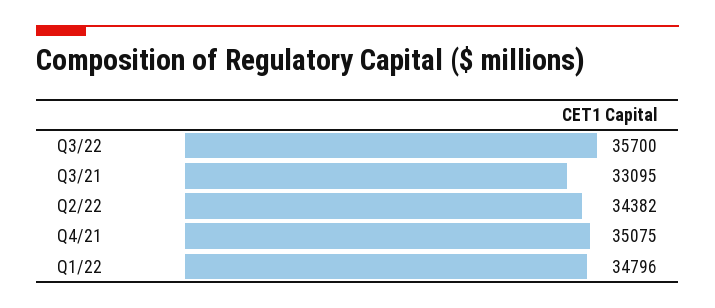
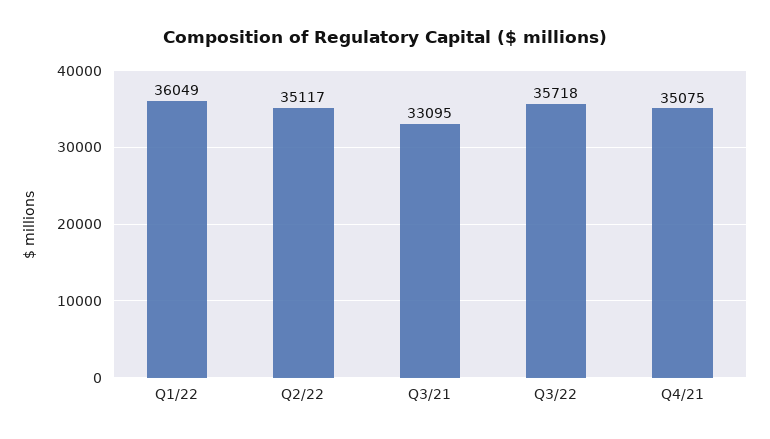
  {
-   "Q3/22": 35700,
+   "Q3/22": 35718,
    "Q3/21": 33095,
-   "Q2/22": 34382,
+   "Q2/22": 35117,
    "Q4/21": 35075,
-   "Q1/22": 34796
+   "Q1/22": 36049
  }

